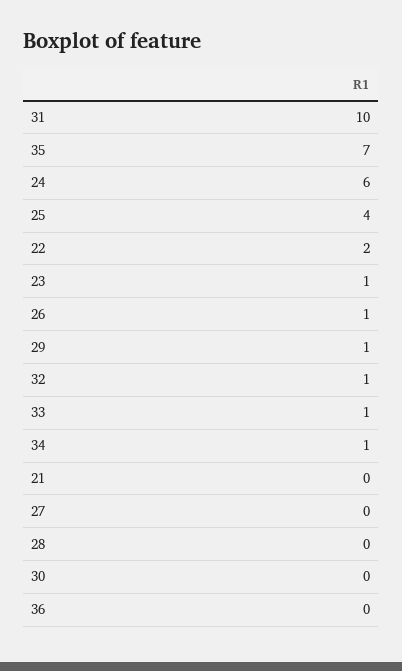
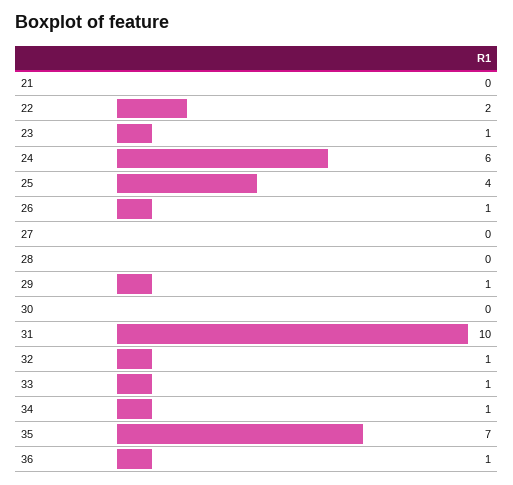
  {
    "31": 10,
    "35": 7,
    "24": 6,
    "25": 4,
    "22": 2,
    "23": 1,
    "26": 1,
    "29": 1,
    "32": 1,
    "33": 1,
    "34": 1,
    "21": 0,
    "27": 0,
    "28": 0,
    "30": 0,
-   "36": 0
+   "36": 1
  }

